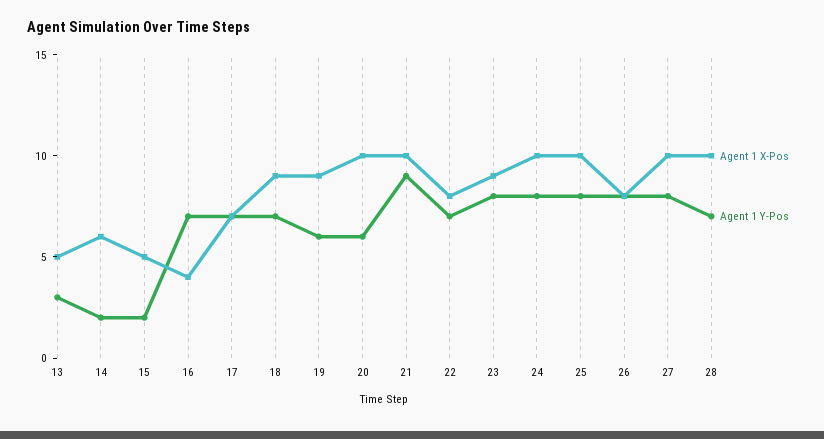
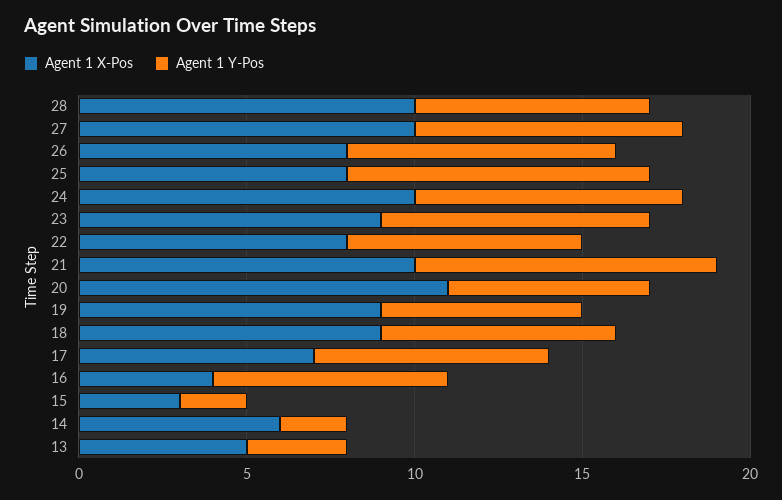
  {
    "Agent 1 X-Pos": {
      "13": 5,
      "14": 6,
-     "15": 5,
+     "15": 3,
      "16": 4,
      "17": 7,
      "18": 9,
      "19": 9,
-     "20": 10,
+     "20": 11,
      "21": 10,
      "22": 8,
      "23": 9,
      "24": 10,
-     "25": 10,
+     "25": 8,
      "26": 8,
      "27": 10,
      "28": 10
    },
    "Agent 1 Y-Pos": {
      "13": 3,
      "14": 2,
      "15": 2,
      "16": 7,
      "17": 7,
      "18": 7,
      "19": 6,
      "20": 6,
      "21": 9,
      "22": 7,
      "23": 8,
      "24": 8,
-     "25": 8,
+     "25": 9,
      "26": 8,
      "27": 8,
      "28": 7
    }
  }

